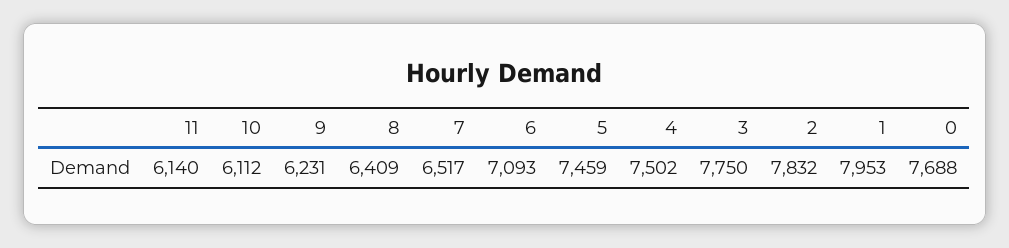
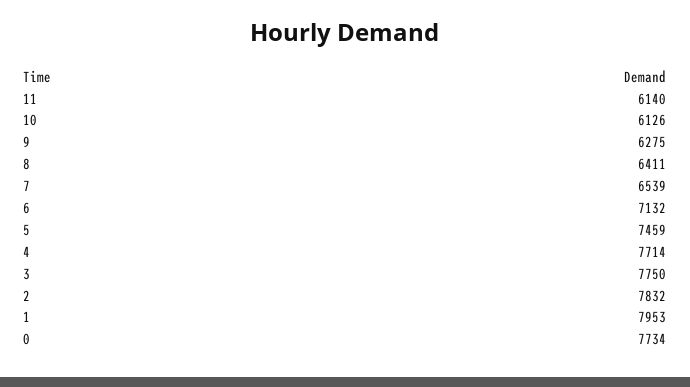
  {
    "11": 6140,
-   "10": 6112,
+   "10": 6126,
-   "9": 6231,
+   "9": 6275,
-   "8": 6409,
+   "8": 6411,
-   "7": 6517,
+   "7": 6539,
-   "6": 7093,
+   "6": 7132,
    "5": 7459,
-   "4": 7502,
+   "4": 7714,
    "3": 7750,
    "2": 7832,
    "1": 7953,
-   "0": 7688
+   "0": 7734
  }

